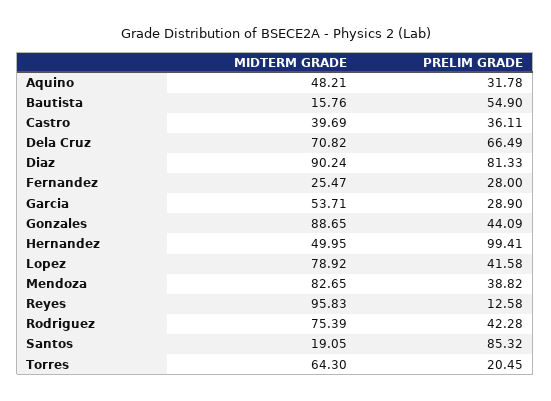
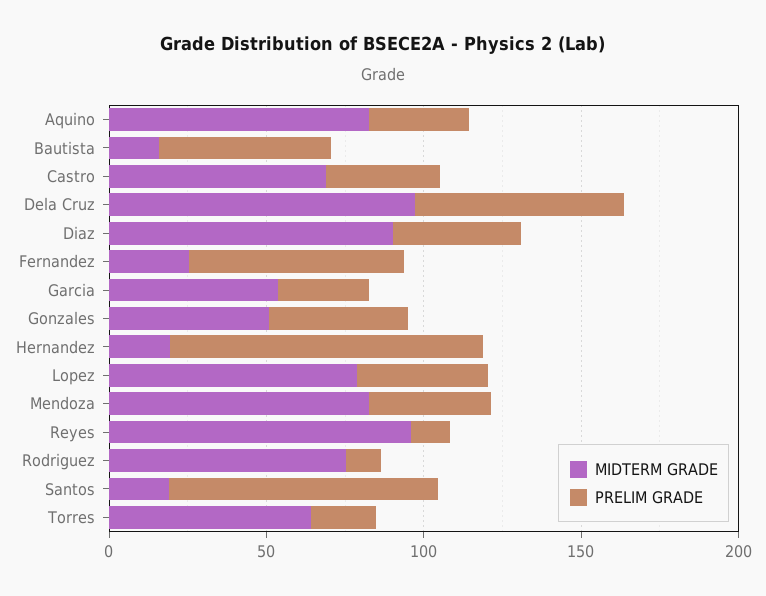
  {
    "MIDTERM GRADE": {
-     "Aquino": 48.21,
+     "Aquino": 80,
      "Bautista": 15.76,
-     "Castro": 39.69,
+     "Castro": 70,
-     "Dela Cruz": 70.82,
+     "Dela Cruz": 100,
      "Diaz": 90.24,
      "Fernandez": 25.47,
      "Garcia": 53.71,
-     "Gonzales": 88.65,
+     "Gonzales": 50,
-     "Hernandez": 49.95,
+     "Hernandez": 20,
      "Lopez": 78.92,
      "Mendoza": 82.65,
      "Reyes": 95.83,
      "Rodriguez": 75.39,
      "Santos": 19.05,
      "Torres": 64.3
    },
    "PRELIM GRADE": {
      "Aquino": 31.78,
      "Bautista": 54.9,
      "Castro": 36.11,
      "Dela Cruz": 66.49,
-     "Diaz": 81.33,
+     "Diaz": 40,
-     "Fernandez": 28,
+     "Fernandez": 70,
      "Garcia": 28.9,
      "Gonzales": 44.09,
      "Hernandez": 99.41,
      "Lopez": 41.58,
      "Mendoza": 38.82,
      "Reyes": 12.58,
-     "Rodriguez": 42.28,
+     "Rodriguez": 10,
      "Santos": 85.32,
      "Torres": 20.45
    }
  }

